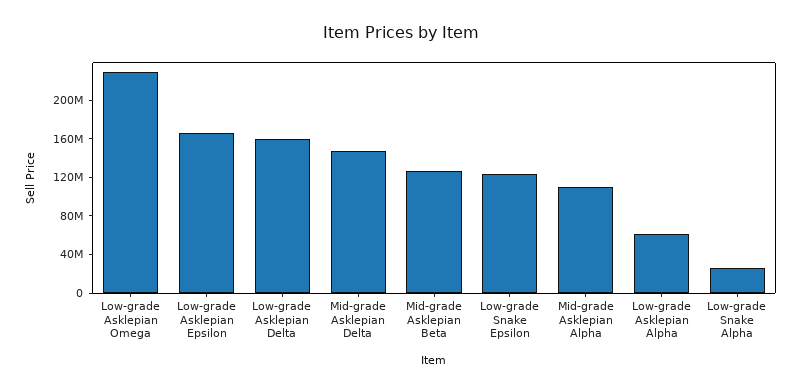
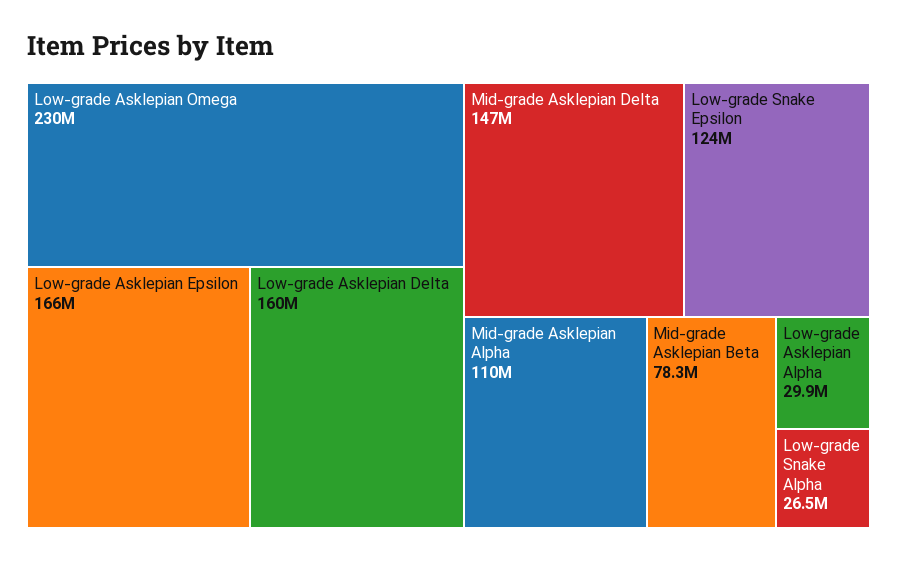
  {
    "Low-grade Asklepian Omega": 230000000,
    "Low-grade Asklepian Epsilon": 166000000,
    "Low-grade Asklepian Delta": 160000000,
    "Mid-grade Asklepian Delta": 147000000,
-   "Mid-grade Asklepian Beta": 130000000,
+   "Mid-grade Asklepian Beta": 78300000,
    "Low-grade Snake Epsilon": 124000000,
    "Mid-grade Asklepian Alpha": 110000000,
-   "Low-grade Asklepian Alpha": 60000000,
+   "Low-grade Asklepian Alpha": 29900000,
    "Low-grade Snake Alpha": 26500000
  }

